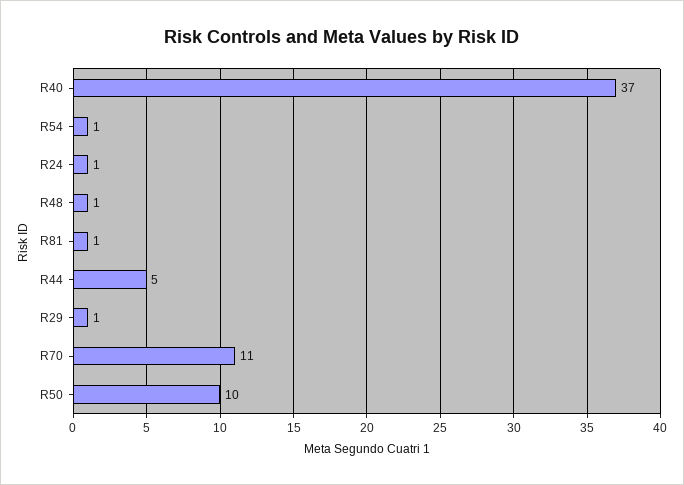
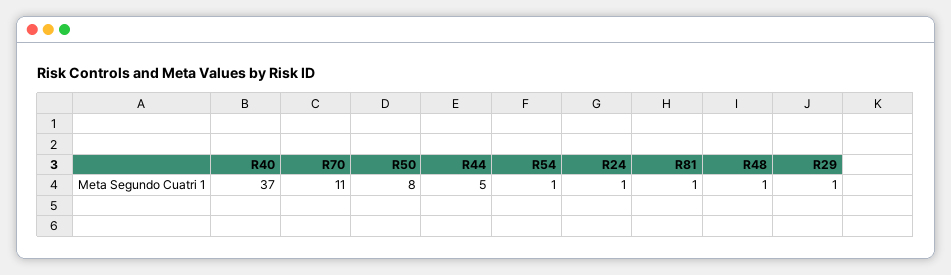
  {
    "R40": 37,
    "R54": 1,
    "R24": 1,
    "R48": 1,
    "R81": 1,
    "R44": 5,
    "R29": 1,
    "R70": 11,
-   "R50": 10
+   "R50": 8
  }

